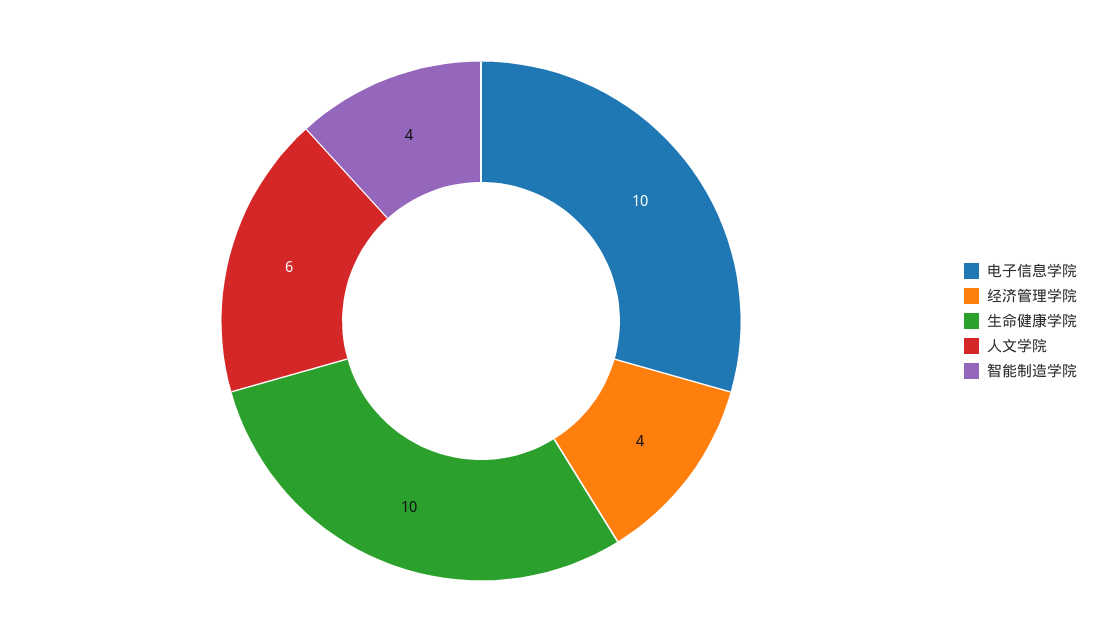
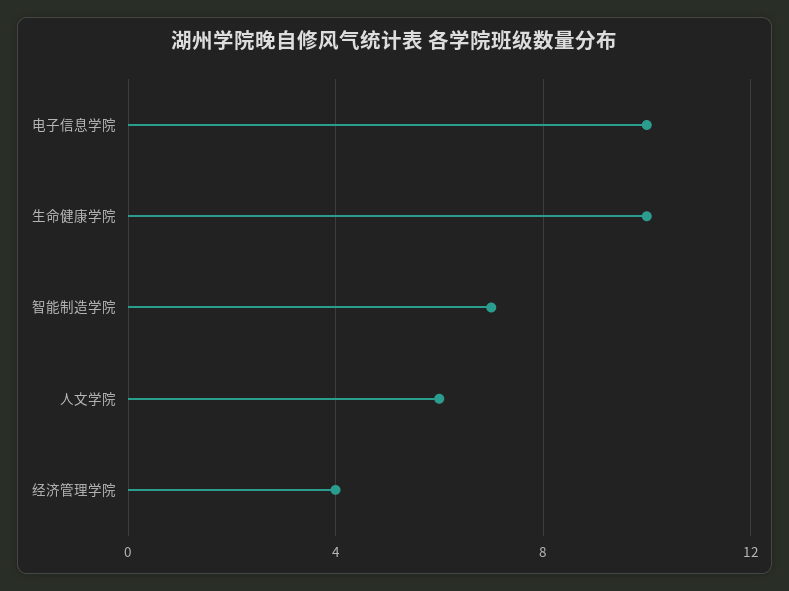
  {
    "电子信息学院": 10,
    "经济管理学院": 4,
    "生命健康学院": 10,
    "人文学院": 6,
-   "智能制造学院": 4
+   "智能制造学院": 7
  }

